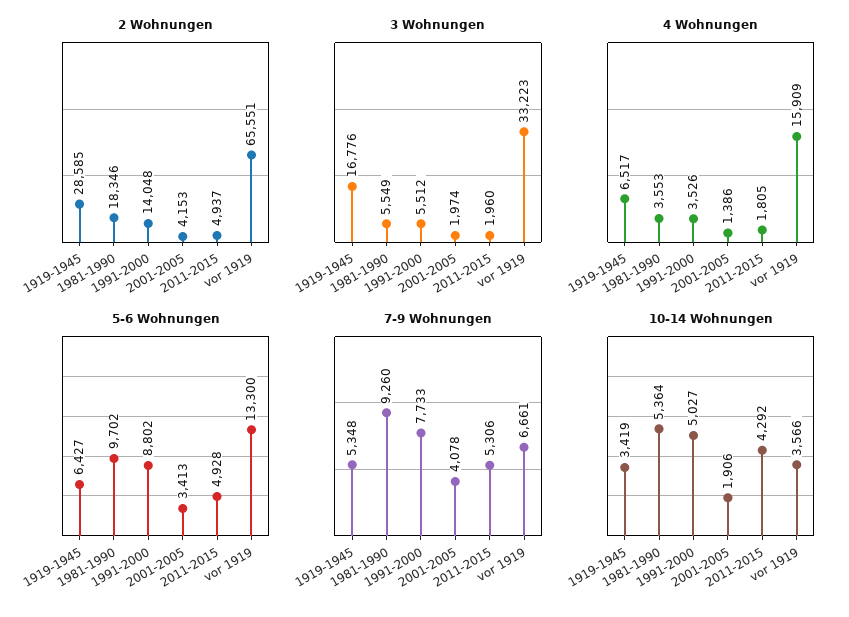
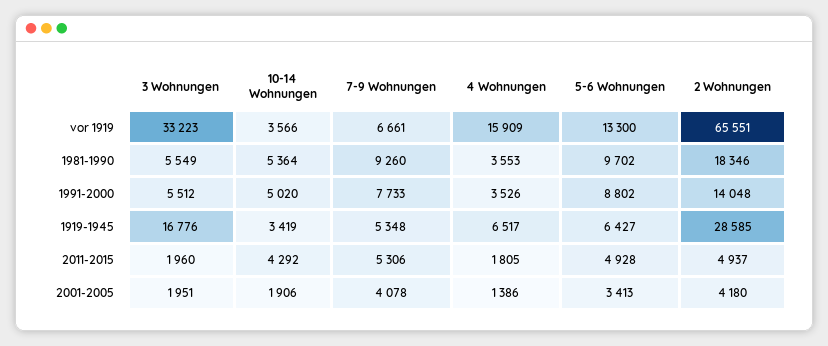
  {
    "2 Wohnungen": {
      "1919-1945": 28585,
      "1981-1990": 18346,
      "1991-2000": 14048,
-     "2001-2005": 4153,
+     "2001-2005": 4180,
      "2011-2015": 4937,
      "vor 1919": 65551
    },
    "3 Wohnungen": {
      "1919-1945": 16776,
      "1981-1990": 5549,
      "1991-2000": 5512,
-     "2001-2005": 1974,
+     "2001-2005": 1951,
      "2011-2015": 1960,
      "vor 1919": 33223
    },
    "4 Wohnungen": {
      "1919-1945": 6517,
      "1981-1990": 3553,
      "1991-2000": 3526,
      "2001-2005": 1386,
      "2011-2015": 1805,
      "vor 1919": 15909
    },
    "5-6 Wohnungen": {
      "1919-1945": 6427,
      "1981-1990": 9702,
      "1991-2000": 8802,
      "2001-2005": 3413,
      "2011-2015": 4928,
      "vor 1919": 13300
    },
    "7-9 Wohnungen": {
      "1919-1945": 5348,
      "1981-1990": 9260,
      "1991-2000": 7733,
      "2001-2005": 4078,
      "2011-2015": 5306,
      "vor 1919": 6661
    },
    "10-14 Wohnungen": {
      "1919-1945": 3419,
      "1981-1990": 5364,
-     "1991-2000": 5027,
+     "1991-2000": 5020,
      "2001-2005": 1906,
      "2011-2015": 4292,
      "vor 1919": 3566
    }
  }

